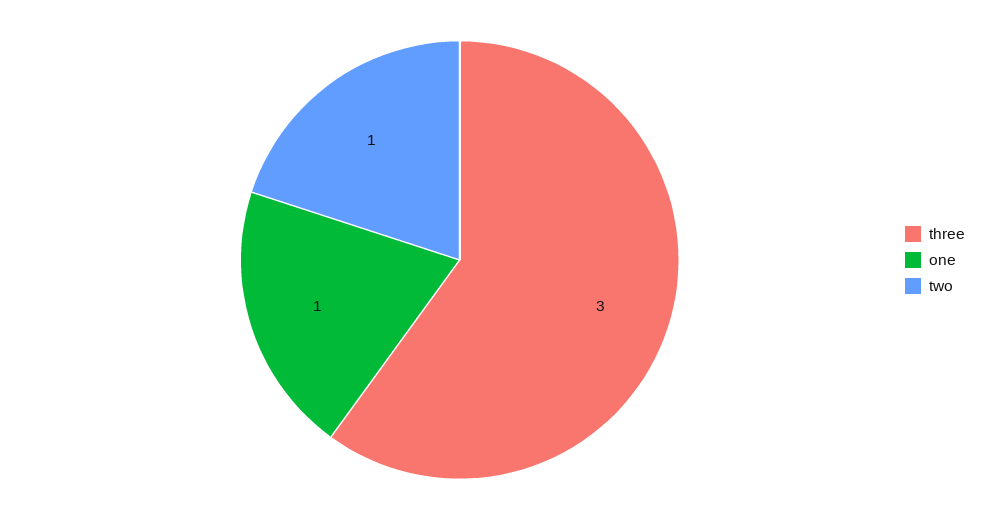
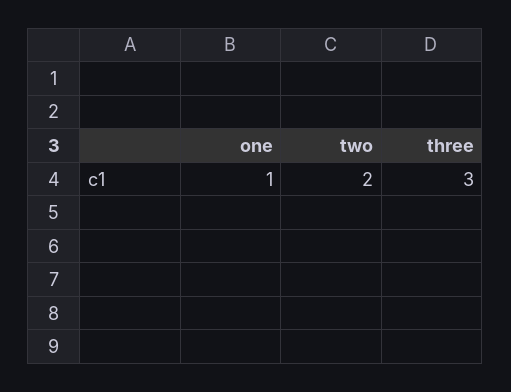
  {
    "three": 3,
    "one": 1,
-   "two": 1
+   "two": 2
  }

